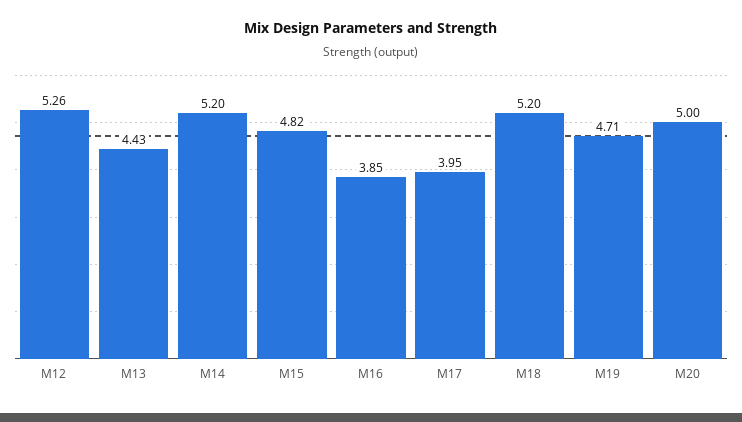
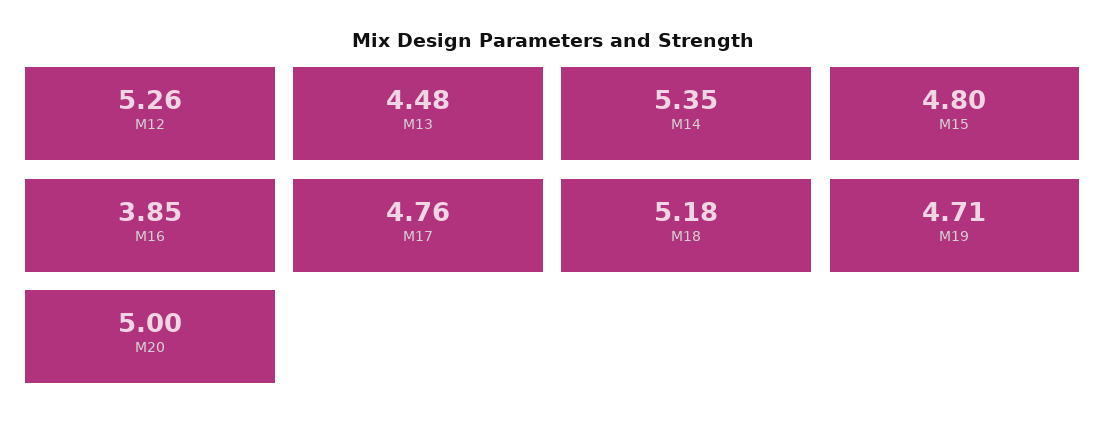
  {
    "M12": 5.26,
-   "M13": 4.43,
+   "M13": 4.48,
-   "M14": 5.2,
+   "M14": 5.35,
-   "M15": 4.82,
+   "M15": 4.8,
    "M16": 3.85,
-   "M17": 3.95,
+   "M17": 4.76,
-   "M18": 5.2,
+   "M18": 5.18,
    "M19": 4.71,
    "M20": 5
  }

